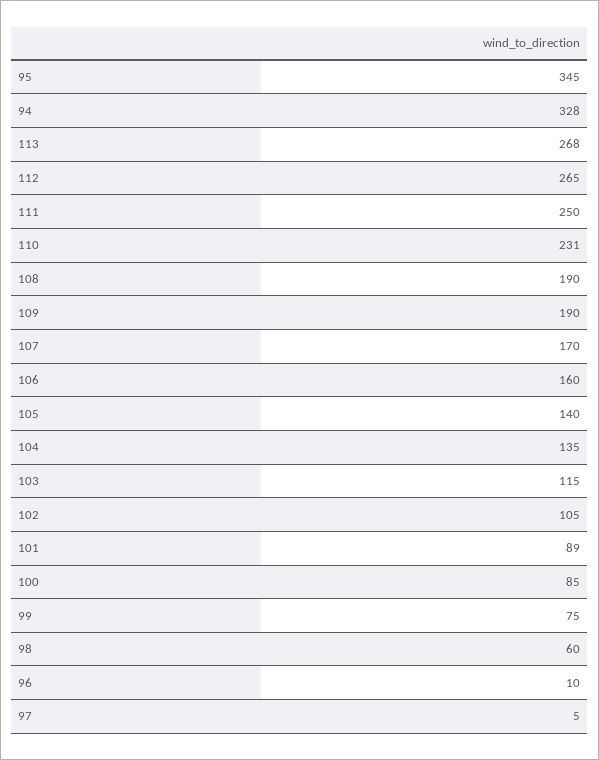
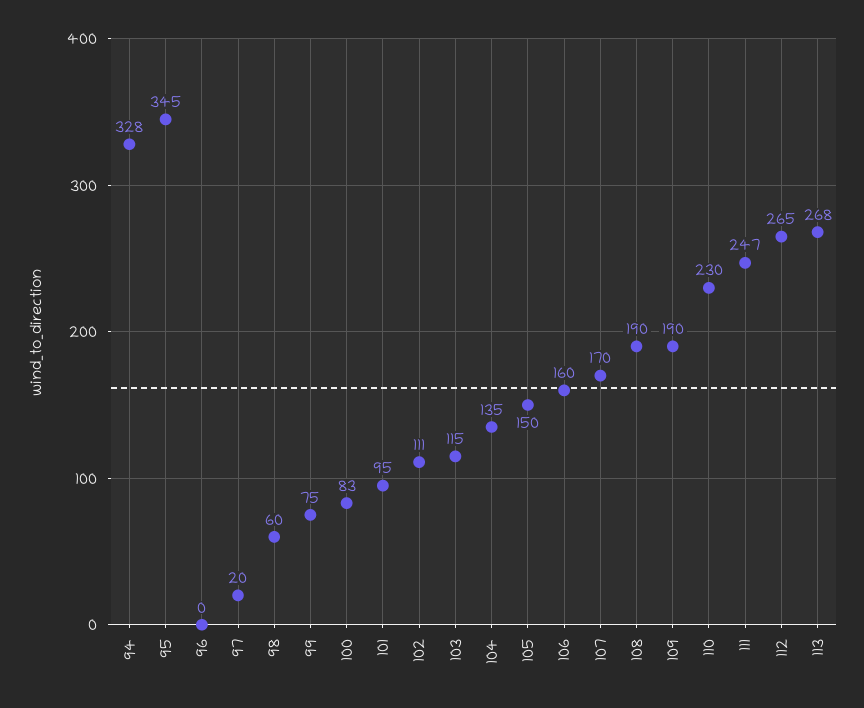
  {
    "95": 345,
    "94": 328,
    "113": 268,
    "112": 265,
-   "111": 250,
+   "111": 247,
-   "110": 231,
+   "110": 230,
    "108": 190,
    "109": 190,
    "107": 170,
    "106": 160,
-   "105": 140,
+   "105": 150,
    "104": 135,
    "103": 115,
-   "102": 105,
+   "102": 111,
-   "101": 89,
+   "101": 95,
-   "100": 85,
+   "100": 83,
    "99": 75,
    "98": 60,
-   "96": 10,
+   "96": 0,
-   "97": 5
+   "97": 20
  }

